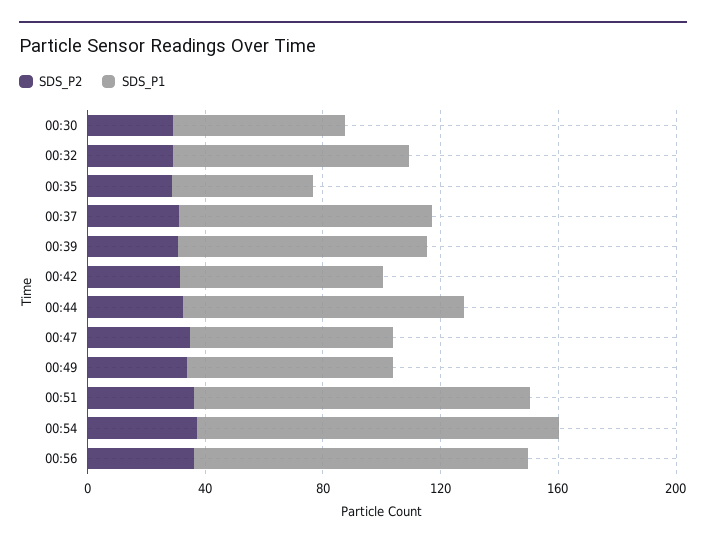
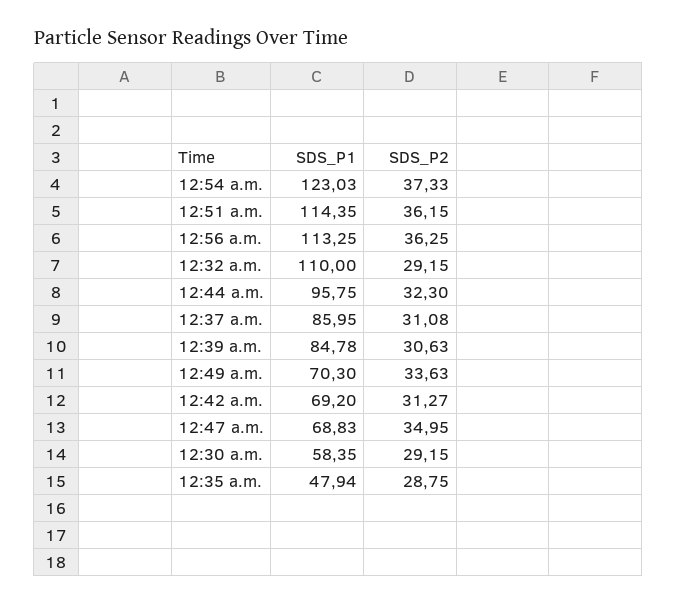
  {
    "SDS_P2": {
      "00:30": 29.15,
      "00:32": 29.15,
      "00:35": 28.75,
      "00:37": 31.08,
      "00:39": 30.63,
      "00:42": 31.27,
      "00:44": 32.3,
      "00:47": 34.95,
      "00:49": 33.63,
      "00:51": 36.15,
      "00:54": 37.33,
      "00:56": 36.25
    },
    "SDS_P1": {
      "00:30": 58.35,
-     "00:32": 80,
+     "00:32": 110,
      "00:35": 47.94,
      "00:37": 85.95,
      "00:39": 84.78,
      "00:42": 69.2,
      "00:44": 95.75,
      "00:47": 68.83,
      "00:49": 70.3,
      "00:51": 114.35,
      "00:54": 123.03,
      "00:56": 113.25
    }
  }

